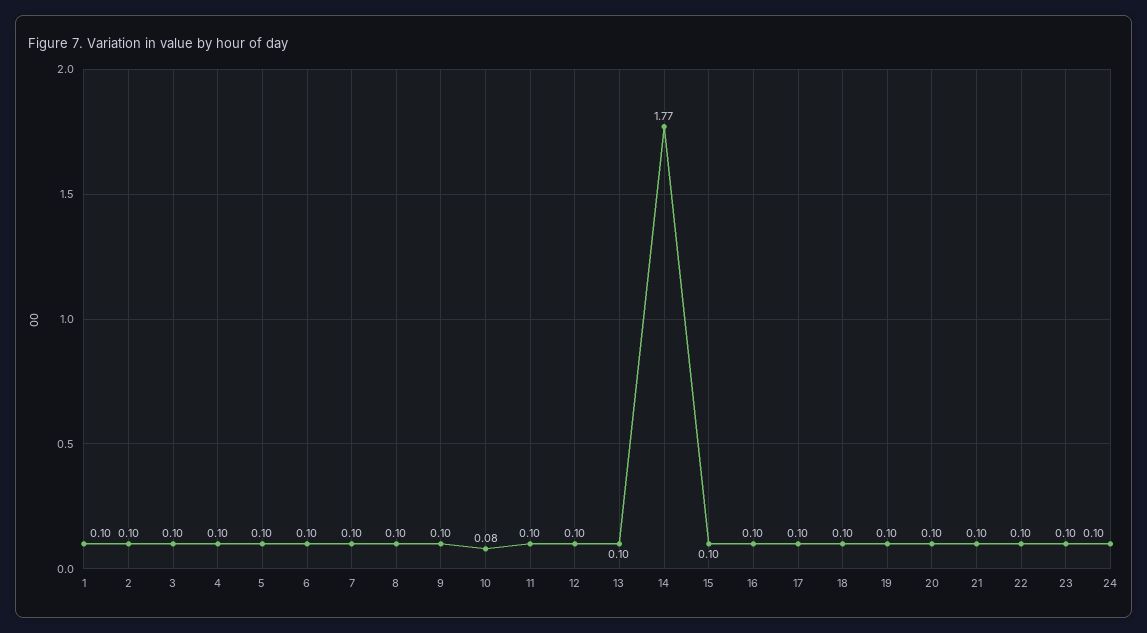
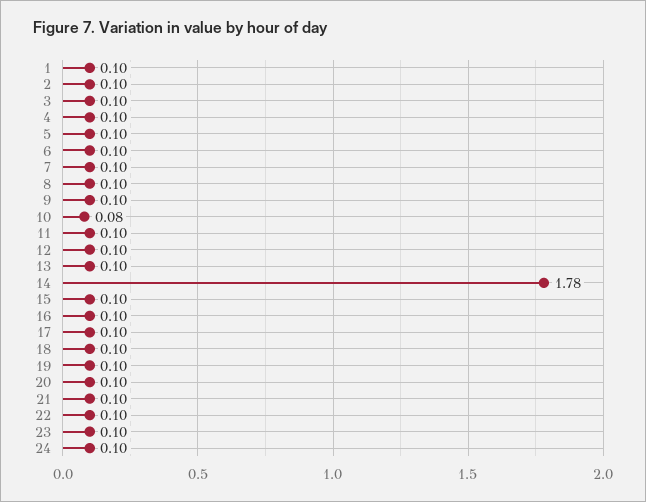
  {
    "1": 0.1,
    "2": 0.1,
    "3": 0.1,
    "4": 0.1,
    "5": 0.1,
    "6": 0.1,
    "7": 0.1,
    "8": 0.1,
    "9": 0.1,
    "10": 0.08,
    "11": 0.1,
    "12": 0.1,
    "13": 0.1,
-   "14": 1.77,
+   "14": 1.78,
    "15": 0.1,
    "16": 0.1,
    "17": 0.1,
    "18": 0.1,
    "19": 0.1,
    "20": 0.1,
    "21": 0.1,
    "22": 0.1,
    "23": 0.1,
    "24": 0.1
  }

